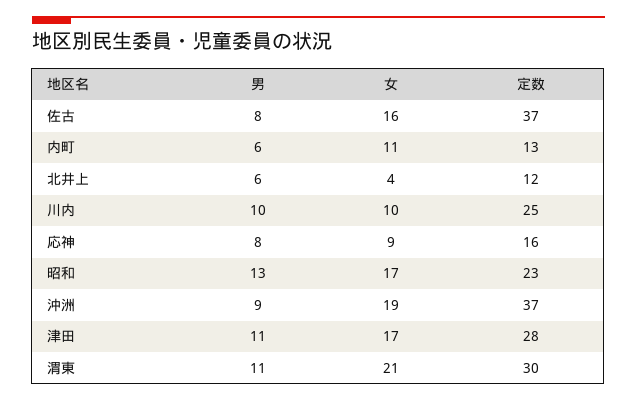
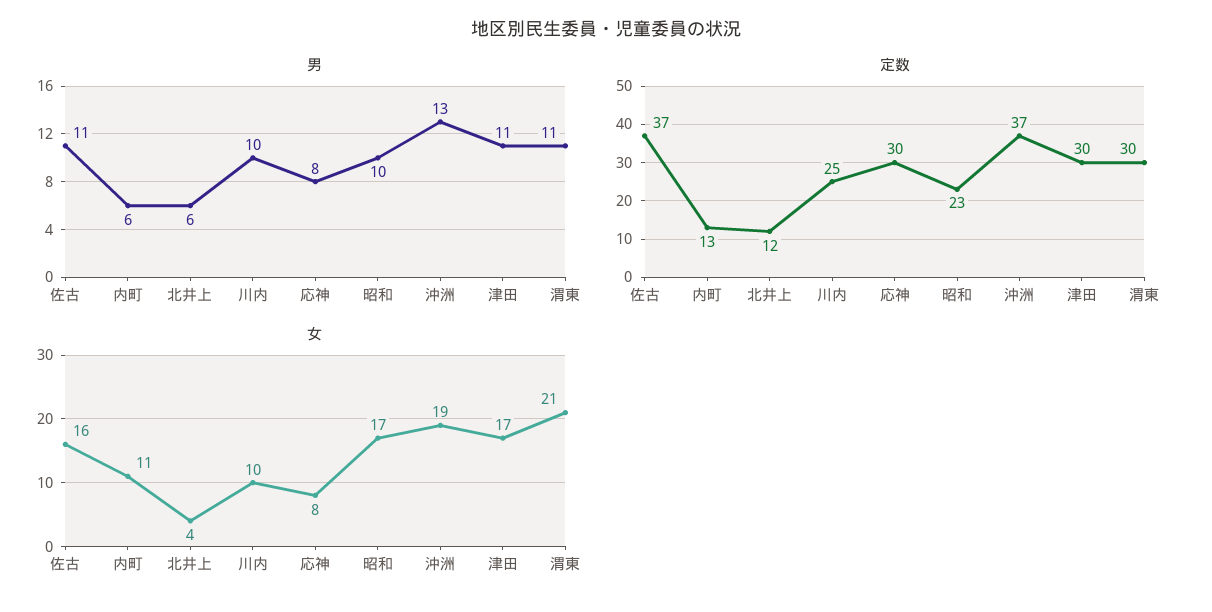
  {
    "男": {
-     "佐古": 8,
+     "佐古": 11,
      "内町": 6,
      "北井上": 6,
      "川内": 10,
      "応神": 8,
-     "昭和": 13,
+     "昭和": 10,
-     "沖洲": 9,
+     "沖洲": 13,
      "津田": 11,
      "渭東": 11
    },
    "女": {
      "佐古": 16,
      "内町": 11,
      "北井上": 4,
      "川内": 10,
-     "応神": 9,
+     "応神": 8,
      "昭和": 17,
      "沖洲": 19,
      "津田": 17,
      "渭東": 21
    },
    "定数": {
      "佐古": 37,
      "内町": 13,
      "北井上": 12,
      "川内": 25,
-     "応神": 16,
+     "応神": 30,
      "昭和": 23,
      "沖洲": 37,
-     "津田": 28,
+     "津田": 30,
      "渭東": 30
    }
  }

